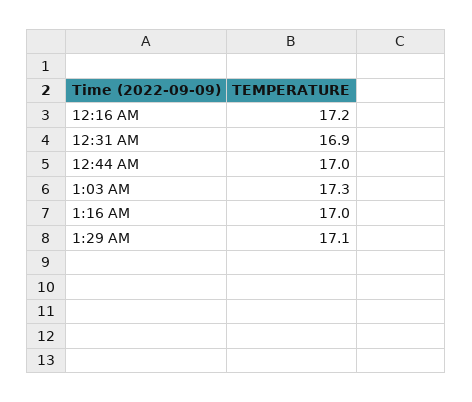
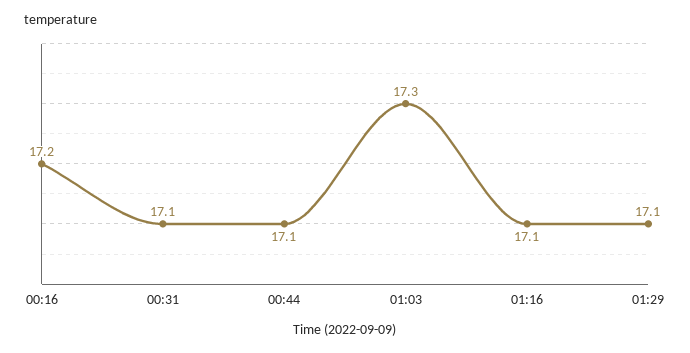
  {
    "12:16 AM": 17.2,
-   "12:31 AM": 16.9,
+   "12:31 AM": 17.1,
-   "12:44 AM": 17,
+   "12:44 AM": 17.1,
    "1:03 AM": 17.3,
-   "1:16 AM": 17,
+   "1:16 AM": 17.1,
    "1:29 AM": 17.1
  }

